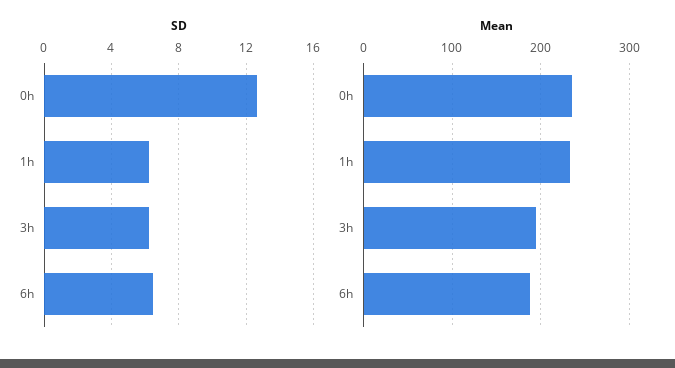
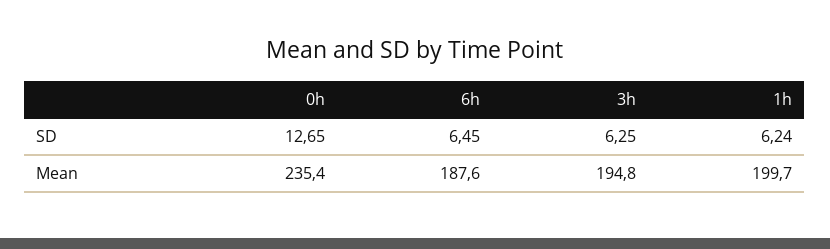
  {
    "SD": {
      "0h": 12.65,
      "1h": 6.24,
      "3h": 6.25,
      "6h": 6.45
    },
    "Mean": {
      "0h": 235.4,
-     "1h": 230,
+     "1h": 199.7,
      "3h": 194.8,
      "6h": 187.6
    }
  }

